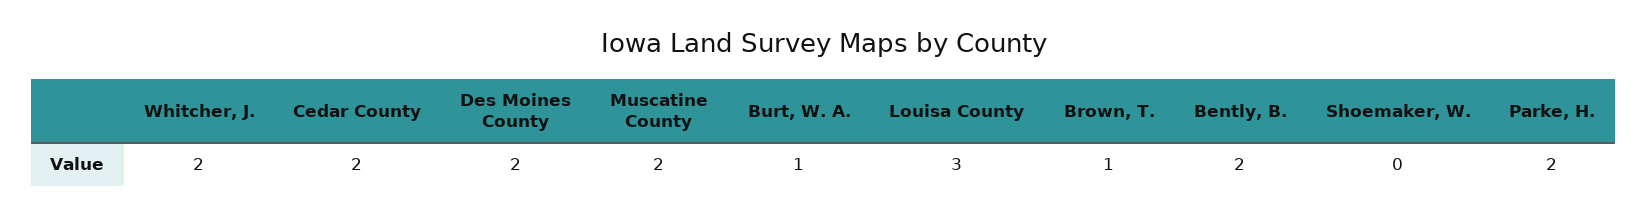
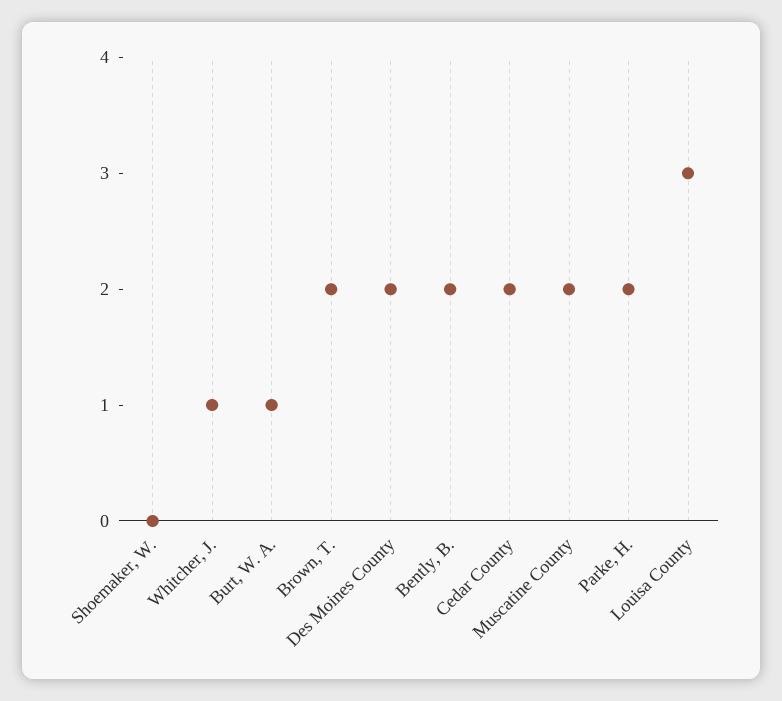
  {
-   "Whitcher, J.": 2,
+   "Whitcher, J.": 1,
    "Cedar County": 2,
    "Des Moines County": 2,
    "Muscatine County": 2,
    "Burt, W. A.": 1,
    "Louisa County": 3,
-   "Brown, T.": 1,
+   "Brown, T.": 2,
    "Bently, B.": 2,
    "Shoemaker, W.": 0,
    "Parke, H.": 2
  }

